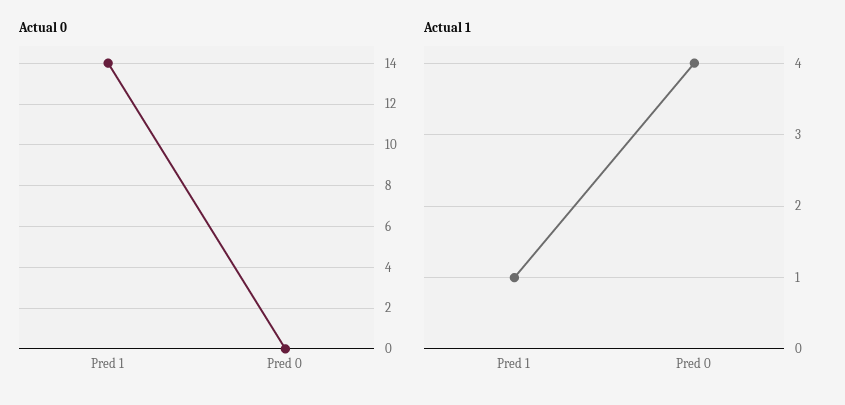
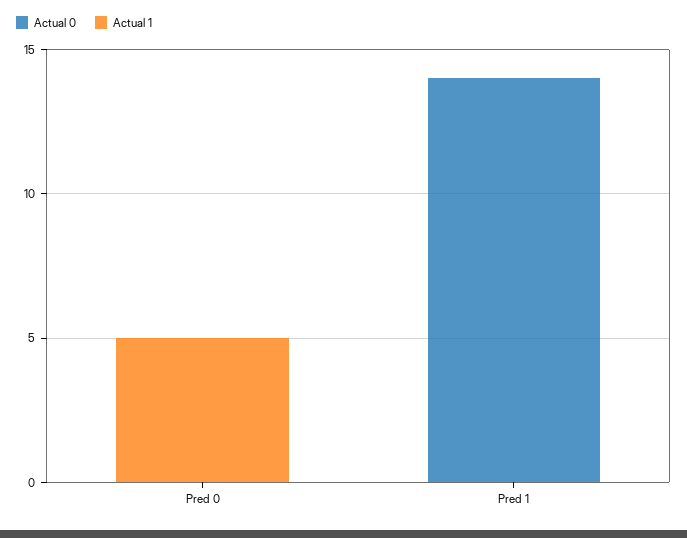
  {
    "Actual 0": {
      "Pred 1": 14,
      "Pred 0": 0
    },
    "Actual 1": {
-     "Pred 1": 1,
+     "Pred 1": 0,
-     "Pred 0": 4
+     "Pred 0": 5
    }
  }

